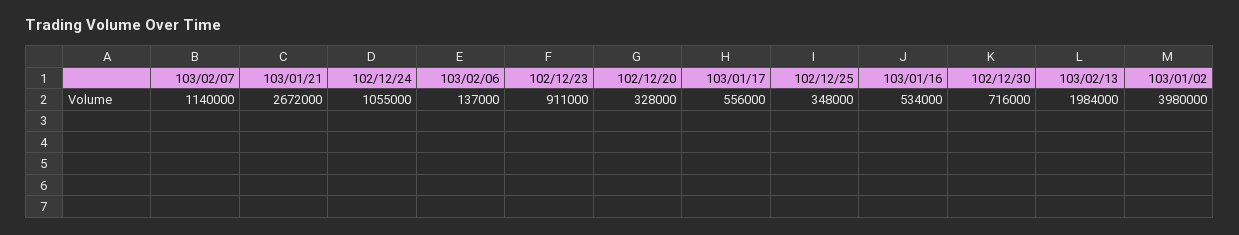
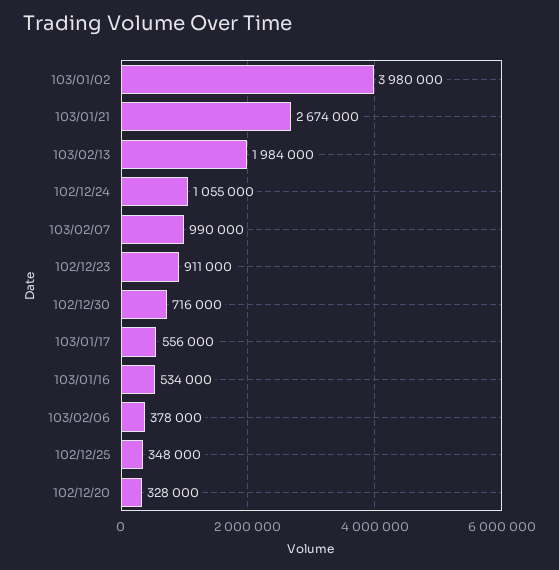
  {
-   "103/02/07": 1140000,
+   "103/02/07": 990000,
-   "103/01/21": 2672000,
+   "103/01/21": 2674000,
    "102/12/24": 1055000,
-   "103/02/06": 137000,
+   "103/02/06": 378000,
    "102/12/23": 911000,
    "102/12/20": 328000,
    "103/01/17": 556000,
    "102/12/25": 348000,
    "103/01/16": 534000,
    "102/12/30": 716000,
    "103/02/13": 1984000,
    "103/01/02": 3980000
  }

